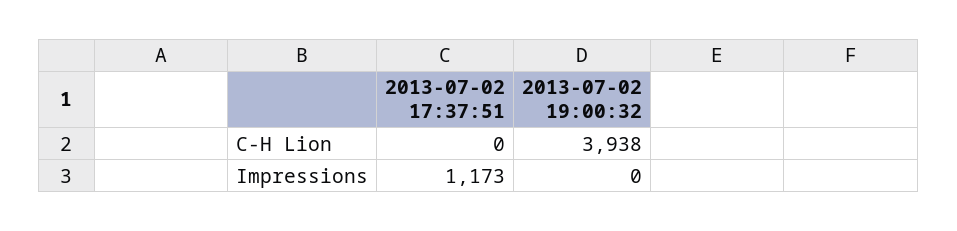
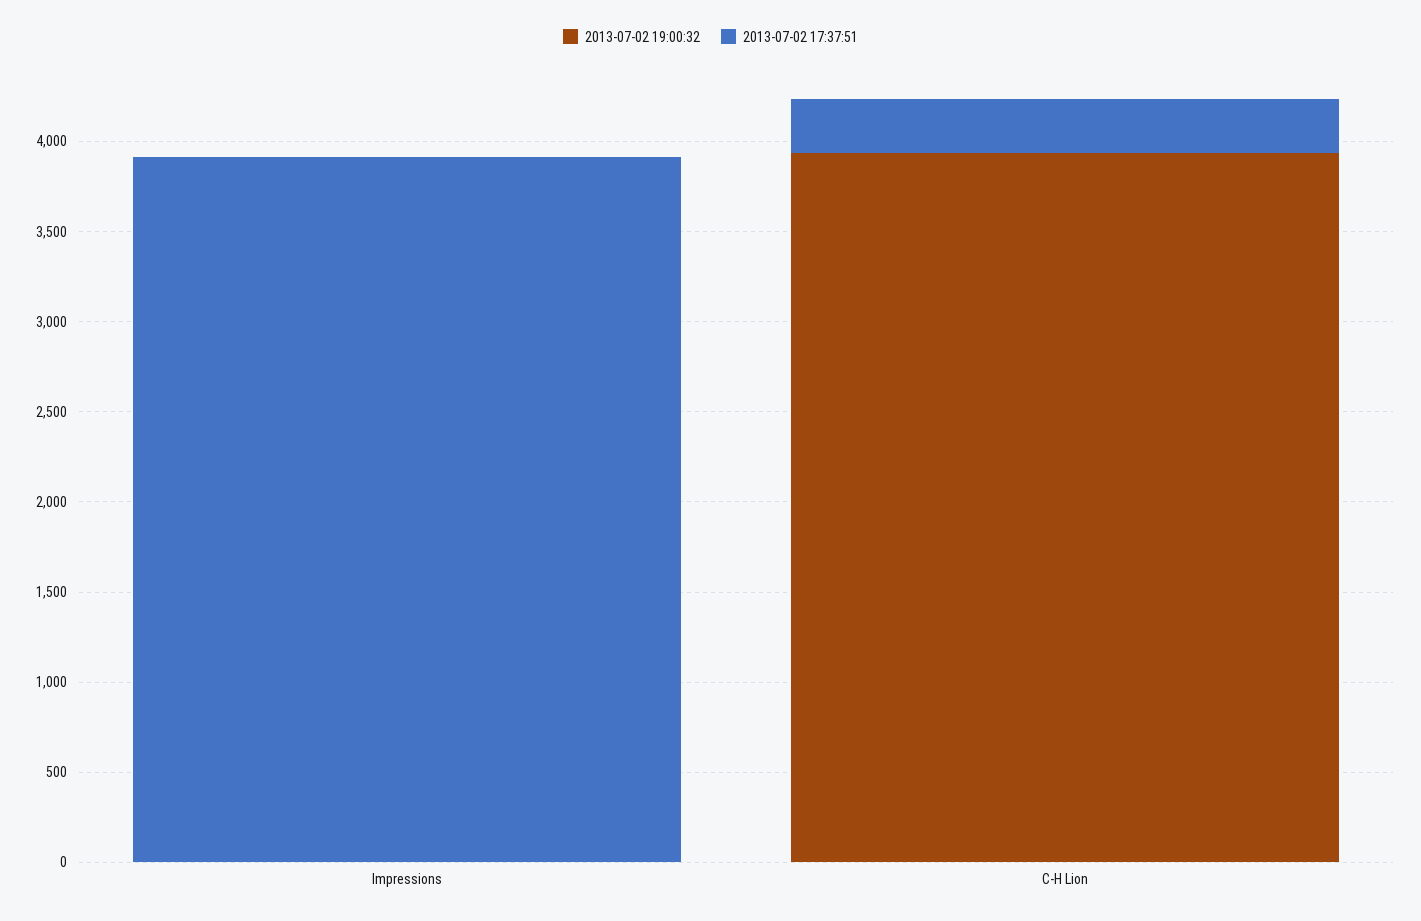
  {
    "2013-07-02 17:37:51": {
-     "C-H Lion": 0,
+     "C-H Lion": 300,
-     "Impressions": 1173
+     "Impressions": 3900
    },
    "2013-07-02 19:00:32": {
      "C-H Lion": 3938,
      "Impressions": 0
    }
  }

